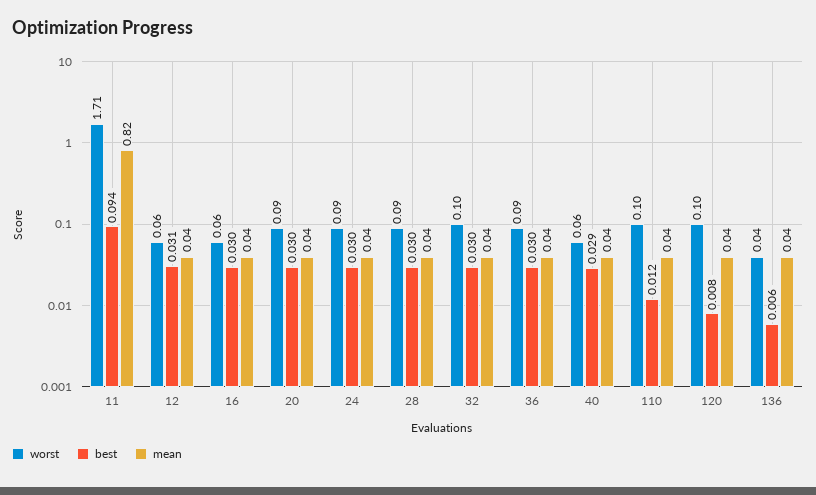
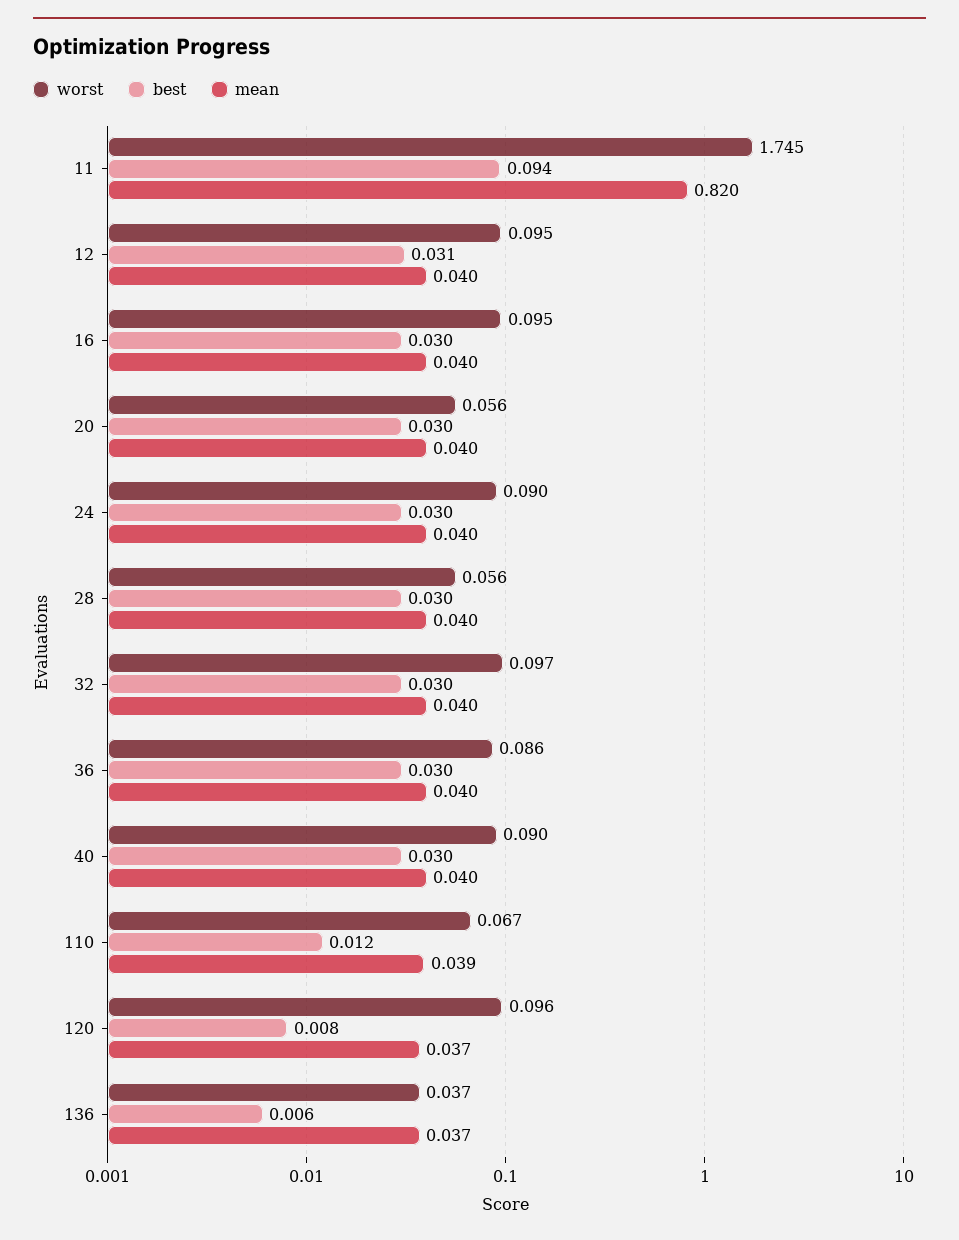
  {
    "worst": {
-     "11": 1.71,
+     "11": 1.745,
-     "12": 0.06,
+     "12": 0.095,
-     "16": 0.06,
+     "16": 0.095,
-     "20": 0.09,
+     "20": 0.056,
      "24": 0.09,
-     "28": 0.09,
+     "28": 0.056,
      "32": 0.097,
      "36": 0.086,
-     "40": 0.06,
+     "40": 0.09,
-     "110": 0.1,
+     "110": 0.067,
      "120": 0.096,
      "136": 0.037
    },
    "best": {
      "11": 0.094,
      "12": 0.031,
      "16": 0.03,
      "20": 0.03,
      "24": 0.03,
      "28": 0.03,
      "32": 0.03,
      "36": 0.03,
-     "40": 0.029,
+     "40": 0.03,
      "110": 0.012,
      "120": 0.008,
      "136": 0.006
    },
    "mean": {
      "11": 0.82,
      "12": 0.04,
      "16": 0.04,
      "20": 0.04,
      "24": 0.04,
      "28": 0.04,
      "32": 0.04,
      "36": 0.04,
      "40": 0.04,
      "110": 0.039,
      "120": 0.037,
      "136": 0.037
    }
  }

